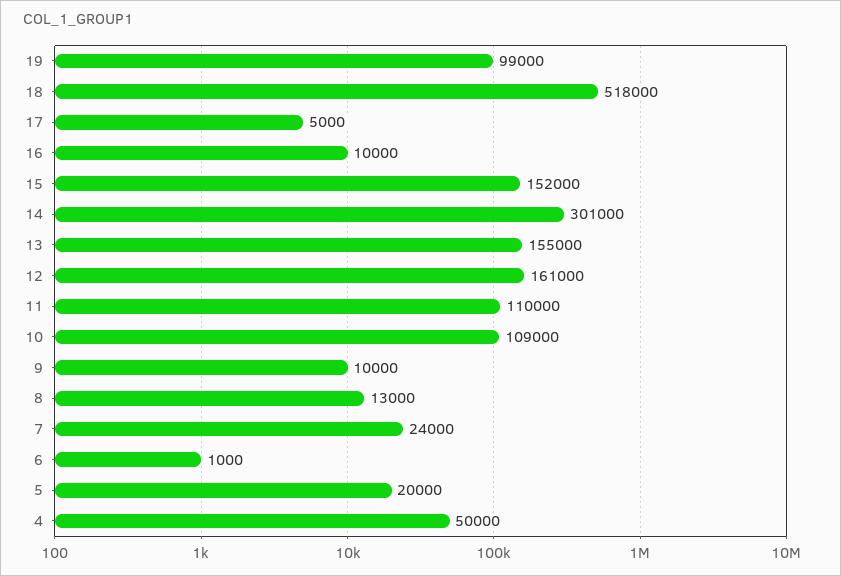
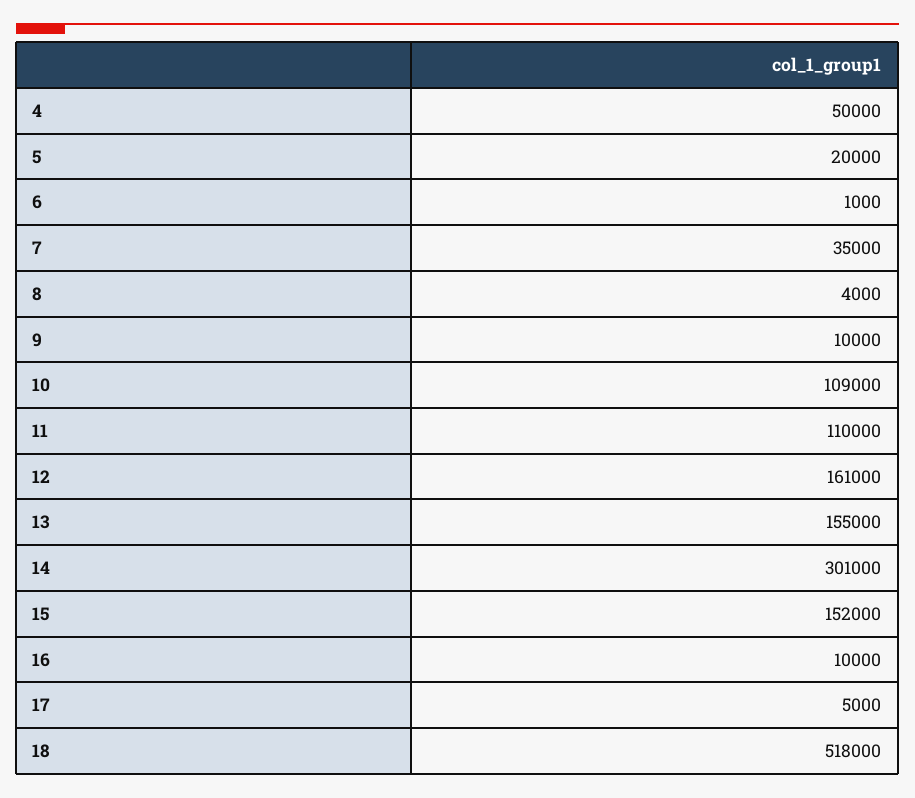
  {
-   "19": 99000,
    "18": 518000,
    "17": 5000,
    "16": 10000,
    "15": 152000,
    "14": 301000,
    "13": 155000,
    "12": 161000,
    "11": 110000,
    "10": 109000,
    "9": 10000,
-   "8": 13000,
+   "8": 4000,
-   "7": 24000,
+   "7": 35000,
    "6": 1000,
    "5": 20000,
    "4": 50000
  }

